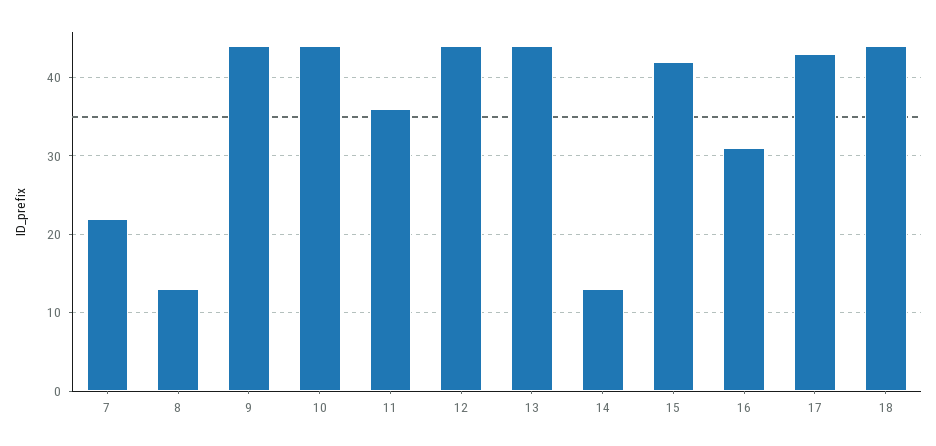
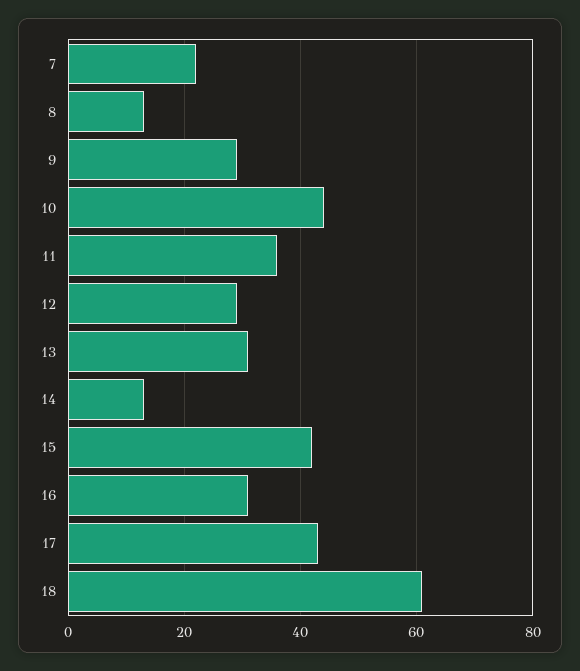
  {
    "7": 22,
    "8": 13,
-   "9": 44,
+   "9": 30,
    "10": 44,
    "11": 36,
-   "12": 44,
+   "12": 30,
-   "13": 44,
+   "13": 30,
    "14": 13,
    "15": 42,
    "16": 31,
    "17": 43,
-   "18": 44
+   "18": 60
  }

